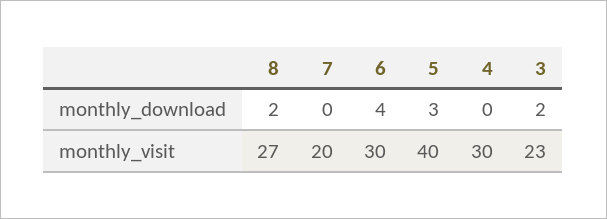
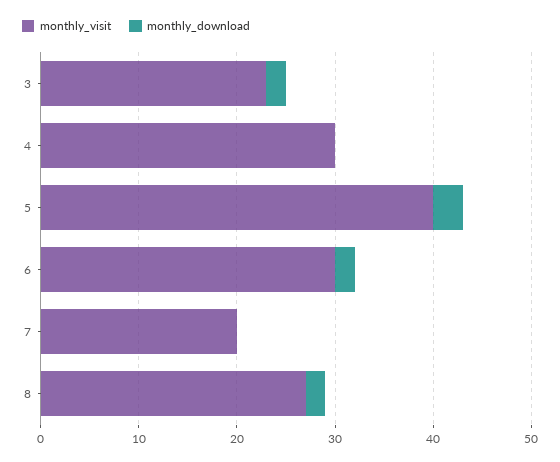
  {
    "monthly_download": {
      "8": 2,
      "7": 0,
-     "6": 4,
+     "6": 2,
      "5": 3,
      "4": 0,
      "3": 2
    },
    "monthly_visit": {
      "8": 27,
      "7": 20,
      "6": 30,
      "5": 40,
      "4": 30,
      "3": 23
    }
  }

